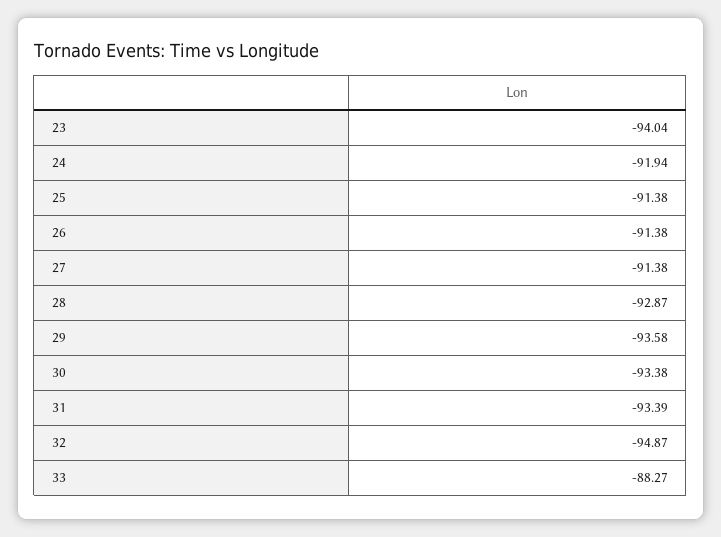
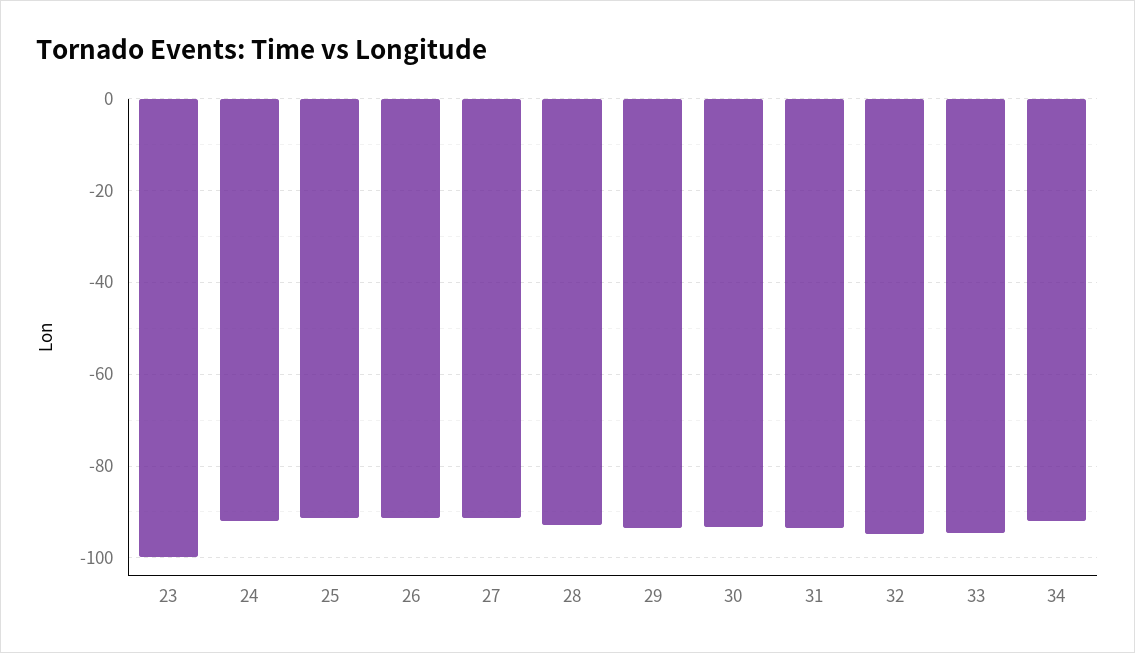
  {
-   "23": -94.04,
+   "23": -100,
    "24": -91.94,
    "25": -91.38,
    "26": -91.38,
    "27": -91.38,
    "28": -92.87,
    "29": -93.58,
    "30": -93.38,
    "31": -93.39,
    "32": -94.87,
-   "33": -88.27
+   "33": -94,
+   "34": -92
  }

